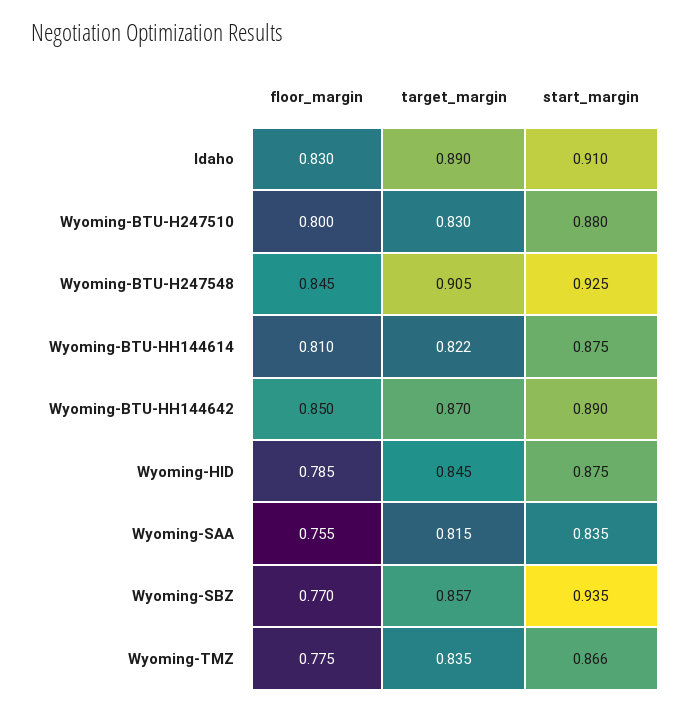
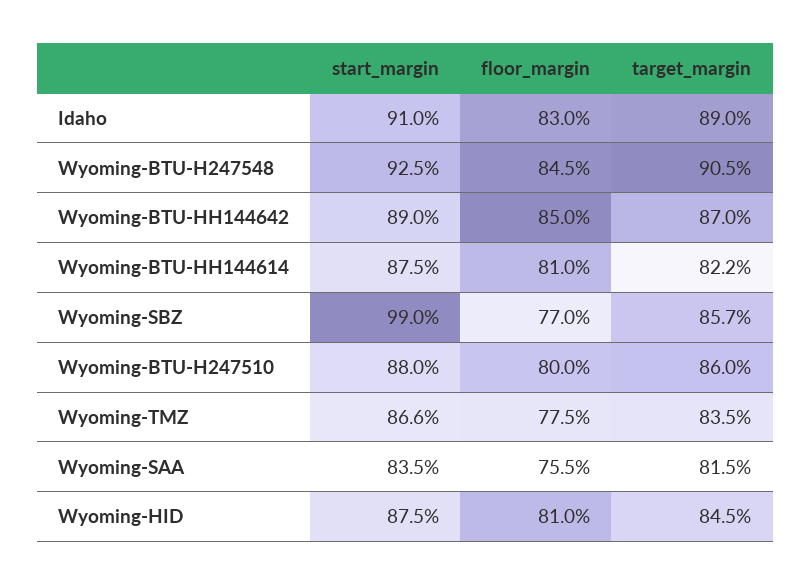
  {
    "floor_margin": {
      "Idaho": 0.83,
      "Wyoming-BTU-H247510": 0.8,
      "Wyoming-BTU-H247548": 0.845,
      "Wyoming-BTU-HH144614": 0.81,
      "Wyoming-BTU-HH144642": 0.85,
-     "Wyoming-HID": 0.785,
+     "Wyoming-HID": 0.81,
      "Wyoming-SAA": 0.755,
      "Wyoming-SBZ": 0.77,
      "Wyoming-TMZ": 0.775
    },
    "target_margin": {
      "Idaho": 0.89,
-     "Wyoming-BTU-H247510": 0.83,
+     "Wyoming-BTU-H247510": 0.86,
      "Wyoming-BTU-H247548": 0.905,
      "Wyoming-BTU-HH144614": 0.822,
      "Wyoming-BTU-HH144642": 0.87,
      "Wyoming-HID": 0.845,
      "Wyoming-SAA": 0.815,
      "Wyoming-SBZ": 0.857,
      "Wyoming-TMZ": 0.835
    },
    "start_margin": {
      "Idaho": 0.91,
      "Wyoming-BTU-H247510": 0.88,
      "Wyoming-BTU-H247548": 0.925,
      "Wyoming-BTU-HH144614": 0.875,
      "Wyoming-BTU-HH144642": 0.89,
      "Wyoming-HID": 0.875,
      "Wyoming-SAA": 0.835,
-     "Wyoming-SBZ": 0.935,
+     "Wyoming-SBZ": 0.99,
      "Wyoming-TMZ": 0.866
    }
  }

